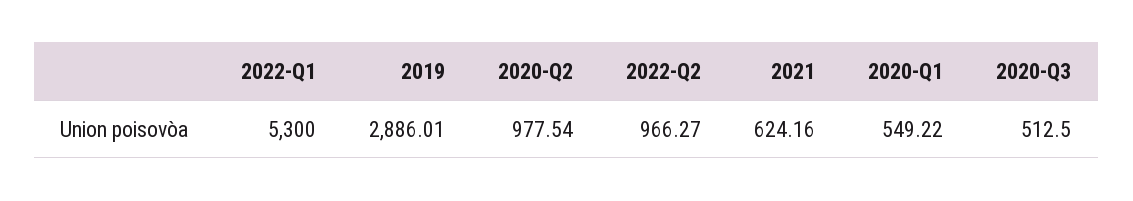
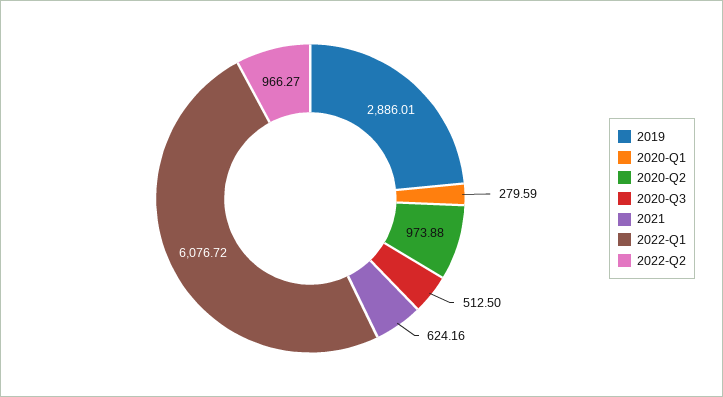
  {
-   "2022-Q1": 5300,
+   "2022-Q1": 6076.72,
    "2019": 2886.01,
-   "2020-Q2": 977.54,
+   "2020-Q2": 973.88,
    "2022-Q2": 966.27,
    "2021": 624.16,
-   "2020-Q1": 549.22,
+   "2020-Q1": 279.59,
    "2020-Q3": 512.5
  }

